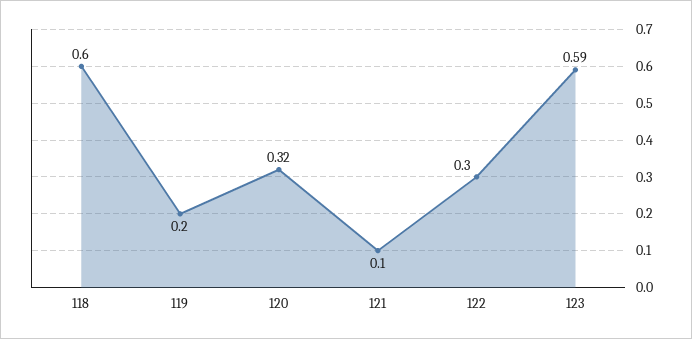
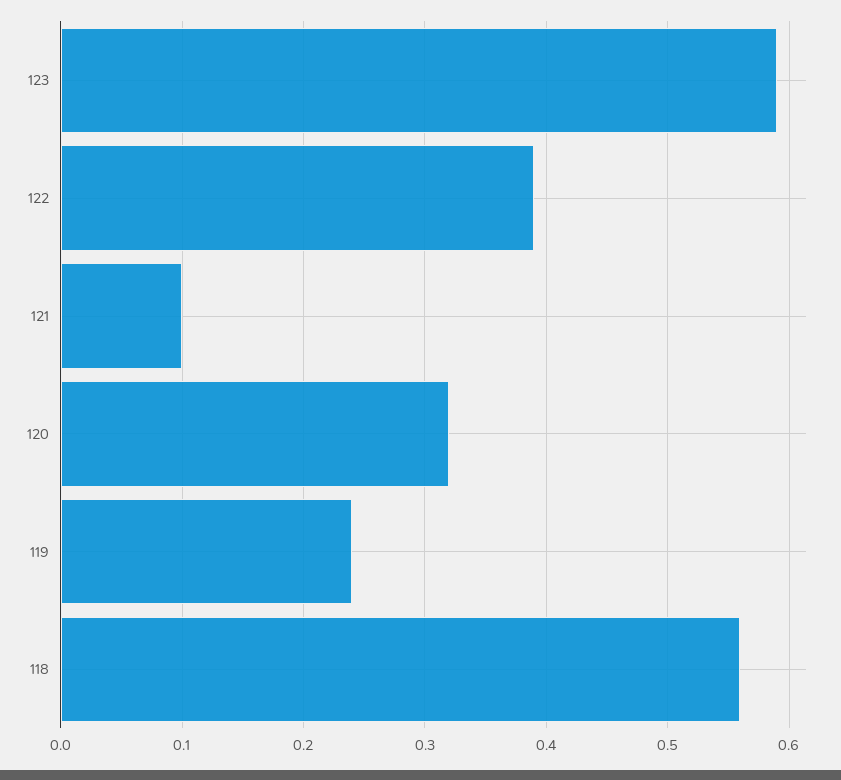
  {
-   "118": 0.6,
+   "118": 0.56,
-   "119": 0.2,
+   "119": 0.24,
    "120": 0.32,
    "121": 0.1,
-   "122": 0.3,
+   "122": 0.39,
    "123": 0.59
  }

